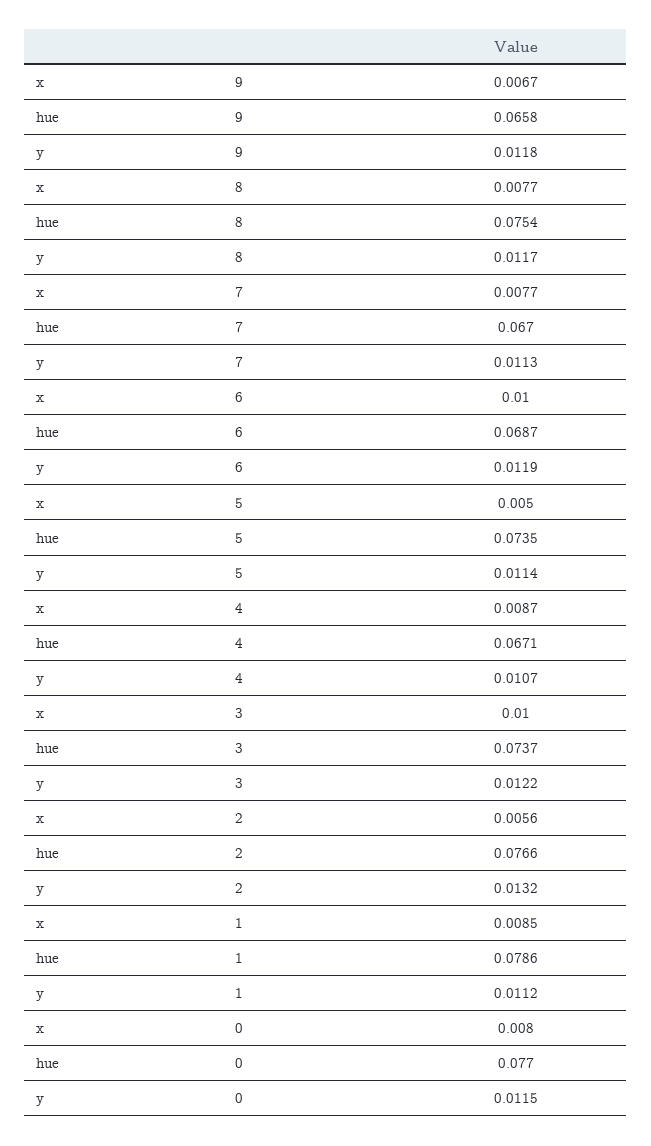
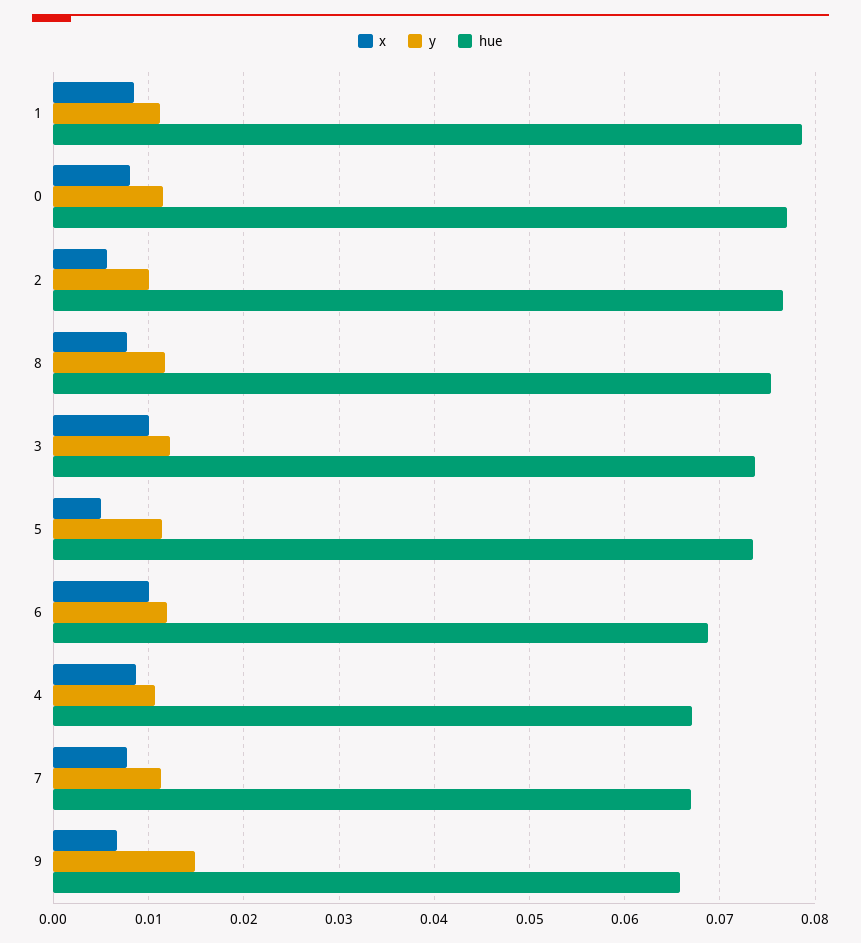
  {
    "x": {
      "9": 0.0067,
      "8": 0.0077,
      "7": 0.0077,
      "6": 0.01,
      "5": 0.005,
      "4": 0.0087,
      "3": 0.01,
      "2": 0.0056,
      "1": 0.0085,
      "0": 0.008
    },
    "hue": {
      "9": 0.0658,
      "8": 0.0754,
      "7": 0.067,
      "6": 0.0687,
      "5": 0.0735,
      "4": 0.0671,
      "3": 0.0737,
      "2": 0.0766,
      "1": 0.0786,
      "0": 0.077
    },
    "y": {
-     "9": 0.0118,
+     "9": 0.015,
      "8": 0.0117,
      "7": 0.0113,
      "6": 0.0119,
      "5": 0.0114,
      "4": 0.0107,
      "3": 0.0122,
-     "2": 0.0132,
+     "2": 0.01,
      "1": 0.0112,
      "0": 0.0115
    }
  }

